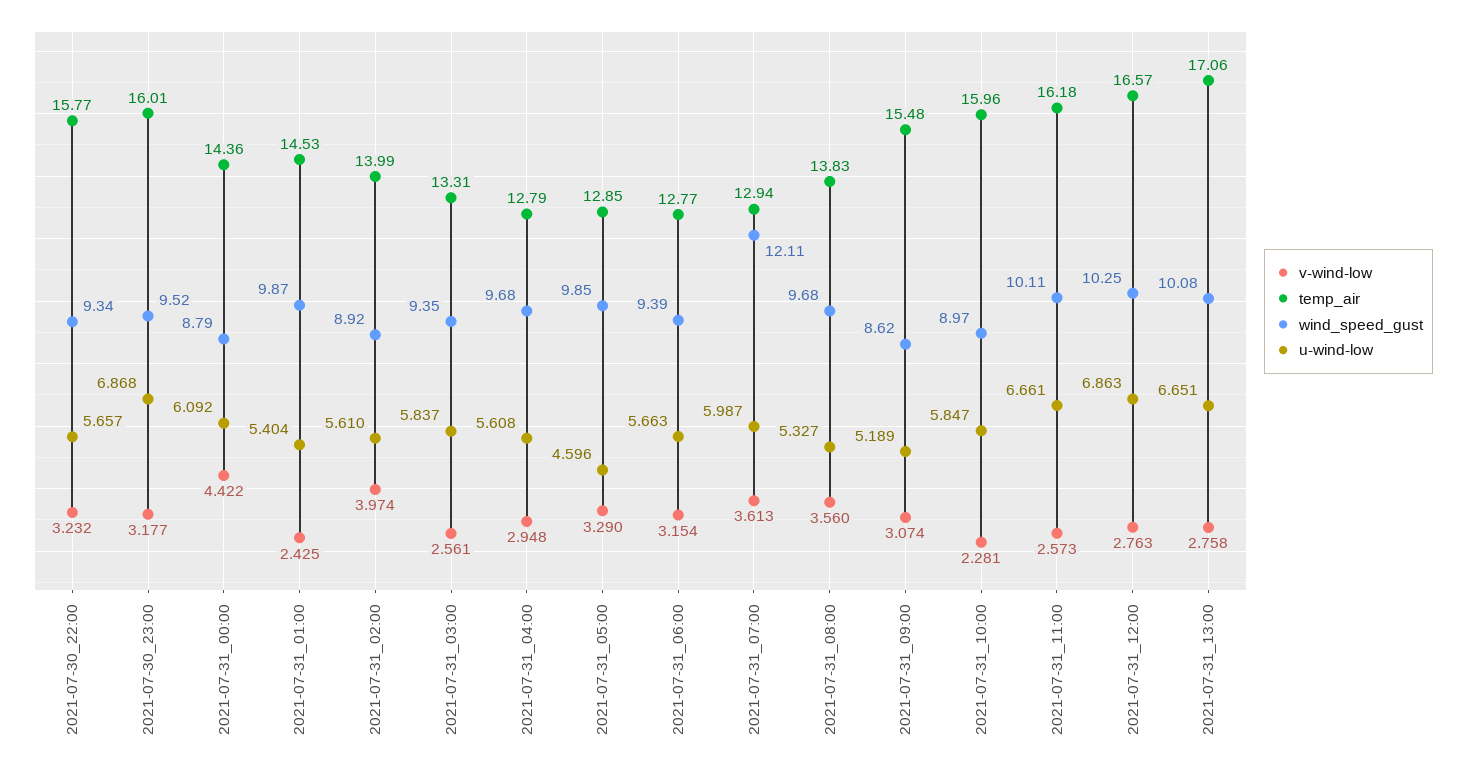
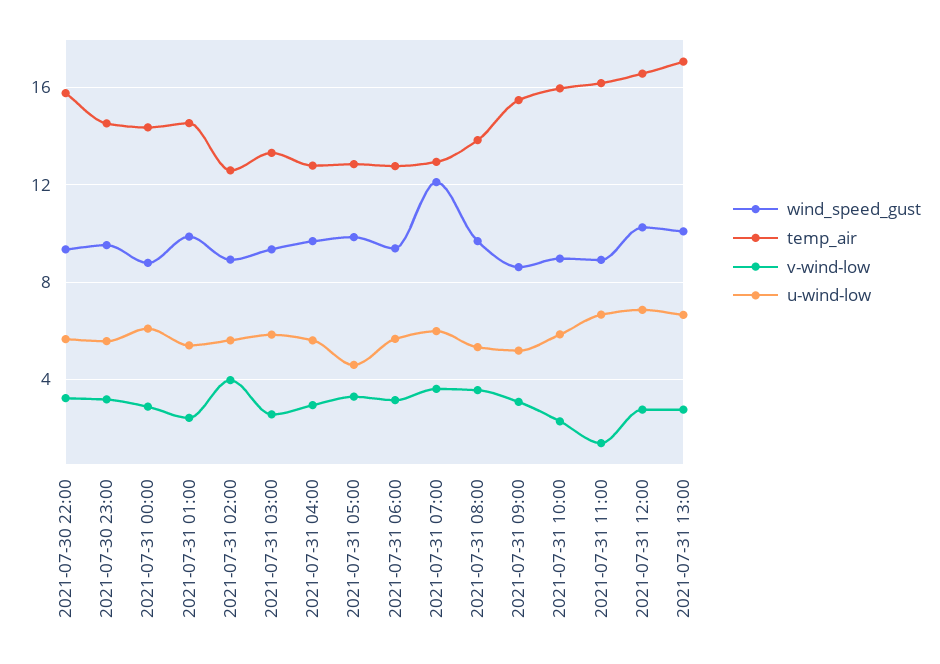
  {
    "v-wind-low": {
      "2021-07-30_22:00": 3.232,
      "2021-07-30_23:00": 3.177,
-     "2021-07-31_00:00": 4.422,
+     "2021-07-31_00:00": 3,
      "2021-07-31_01:00": 2.425,
      "2021-07-31_02:00": 3.974,
      "2021-07-31_03:00": 2.561,
      "2021-07-31_04:00": 2.948,
      "2021-07-31_05:00": 3.29,
      "2021-07-31_06:00": 3.154,
      "2021-07-31_07:00": 3.613,
      "2021-07-31_08:00": 3.56,
      "2021-07-31_09:00": 3.074,
      "2021-07-31_10:00": 2.281,
-     "2021-07-31_11:00": 2.573,
+     "2021-07-31_11:00": 1.5,
      "2021-07-31_12:00": 2.763,
      "2021-07-31_13:00": 2.758
    },
    "temp_air": {
      "2021-07-30_22:00": 15.77,
-     "2021-07-30_23:00": 16.01,
+     "2021-07-30_23:00": 14.5,
      "2021-07-31_00:00": 14.36,
      "2021-07-31_01:00": 14.53,
-     "2021-07-31_02:00": 13.99,
+     "2021-07-31_02:00": 12.5,
      "2021-07-31_03:00": 13.31,
      "2021-07-31_04:00": 12.79,
      "2021-07-31_05:00": 12.85,
      "2021-07-31_06:00": 12.77,
      "2021-07-31_07:00": 12.94,
      "2021-07-31_08:00": 13.83,
      "2021-07-31_09:00": 15.48,
      "2021-07-31_10:00": 15.96,
      "2021-07-31_11:00": 16.18,
      "2021-07-31_12:00": 16.57,
      "2021-07-31_13:00": 17.06
    },
    "wind_speed_gust": {
      "2021-07-30_22:00": 9.34,
      "2021-07-30_23:00": 9.52,
      "2021-07-31_00:00": 8.79,
      "2021-07-31_01:00": 9.87,
      "2021-07-31_02:00": 8.92,
      "2021-07-31_03:00": 9.35,
      "2021-07-31_04:00": 9.68,
      "2021-07-31_05:00": 9.85,
      "2021-07-31_06:00": 9.39,
      "2021-07-31_07:00": 12.11,
      "2021-07-31_08:00": 9.68,
      "2021-07-31_09:00": 8.62,
      "2021-07-31_10:00": 8.97,
-     "2021-07-31_11:00": 10.11,
+     "2021-07-31_11:00": 9,
      "2021-07-31_12:00": 10.25,
      "2021-07-31_13:00": 10.08
    },
    "u-wind-low": {
      "2021-07-30_22:00": 5.657,
-     "2021-07-30_23:00": 6.868,
+     "2021-07-30_23:00": 5.5,
      "2021-07-31_00:00": 6.092,
      "2021-07-31_01:00": 5.404,
      "2021-07-31_02:00": 5.61,
      "2021-07-31_03:00": 5.837,
      "2021-07-31_04:00": 5.608,
      "2021-07-31_05:00": 4.596,
      "2021-07-31_06:00": 5.663,
      "2021-07-31_07:00": 5.987,
      "2021-07-31_08:00": 5.327,
      "2021-07-31_09:00": 5.189,
      "2021-07-31_10:00": 5.847,
      "2021-07-31_11:00": 6.661,
      "2021-07-31_12:00": 6.863,
      "2021-07-31_13:00": 6.651
    }
  }

